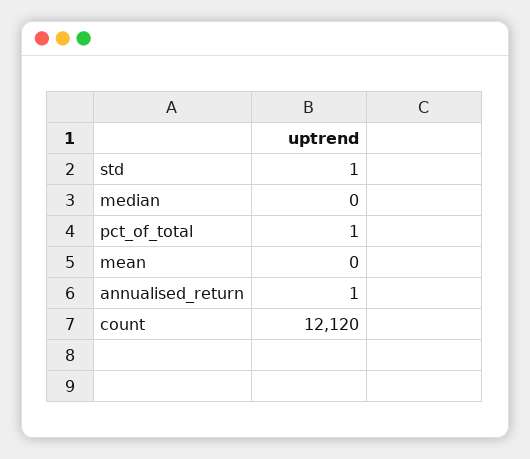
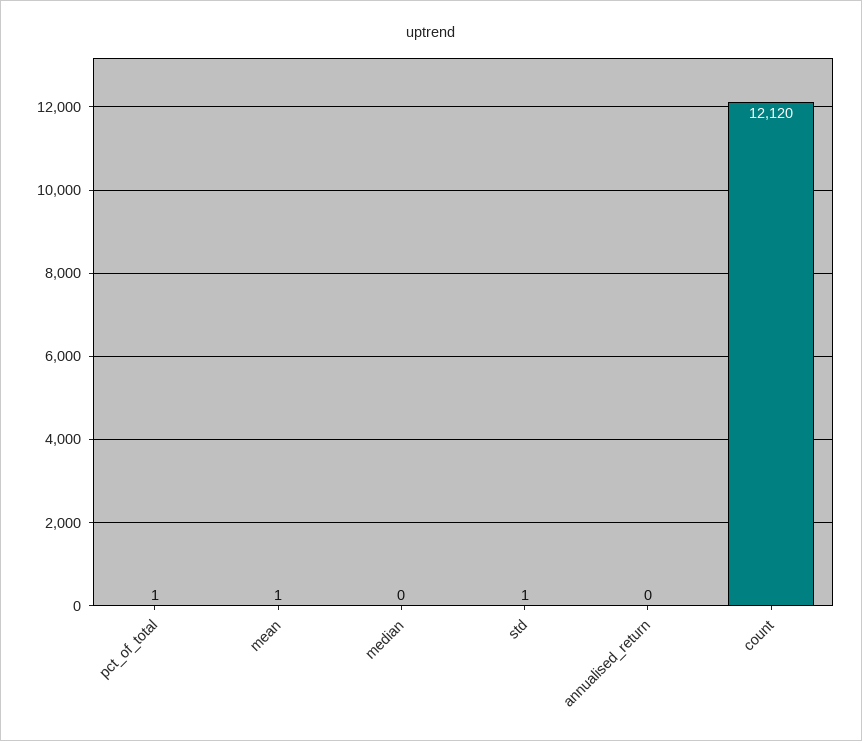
  {
    "std": 1,
    "median": 0,
    "pct_of_total": 1,
-   "mean": 0,
+   "mean": 1,
-   "annualised_return": 1,
+   "annualised_return": 0,
    "count": 12120
  }

